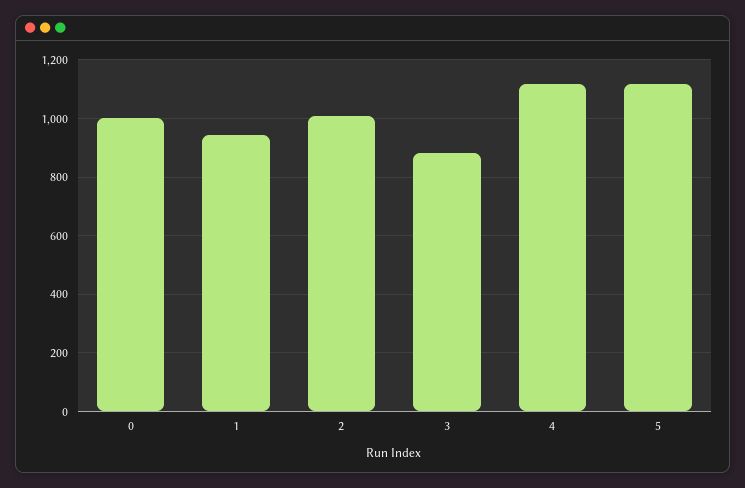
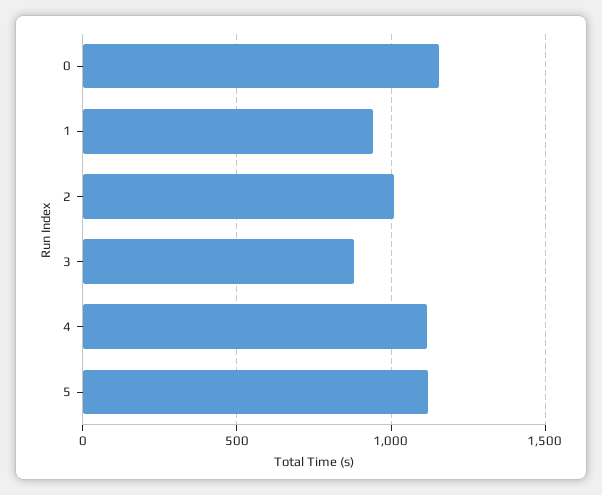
  {
-   "0": 1000,
+   "0": 1150,
    "1": 950,
    "2": 1000,
    "3": 875,
    "4": 1125,
    "5": 1125
  }

